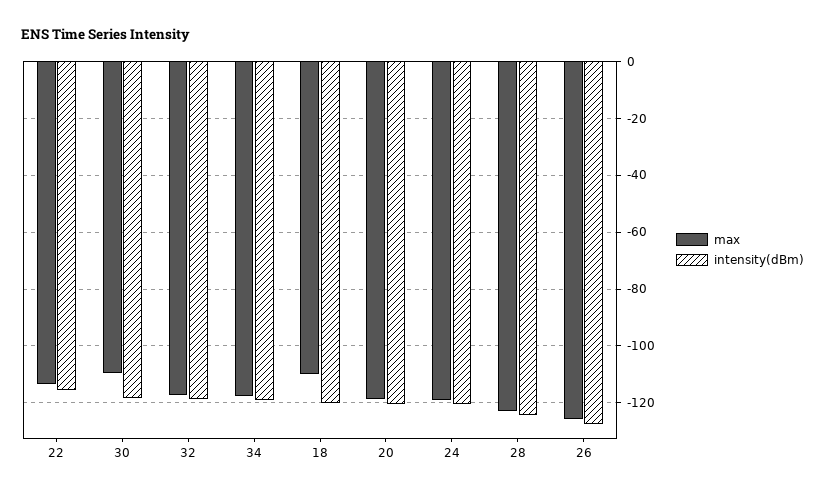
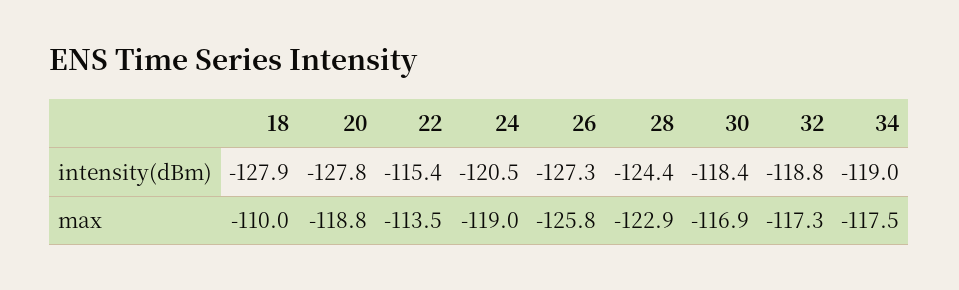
  {
    "max": {
      "22": -113.5,
-     "30": -110,
+     "30": -116.9,
      "32": -117.3,
      "34": -117.5,
      "18": -110,
      "20": -118.8,
      "24": -119,
      "28": -122.9,
      "26": -125.8
    },
    "intensity(dBm)": {
      "22": -115.4,
      "30": -118.4,
      "32": -118.8,
      "34": -119,
-     "18": -120,
+     "18": -127.9,
-     "20": -120,
+     "20": -127.8,
      "24": -120.5,
      "28": -124.4,
      "26": -127.3
    }
  }

